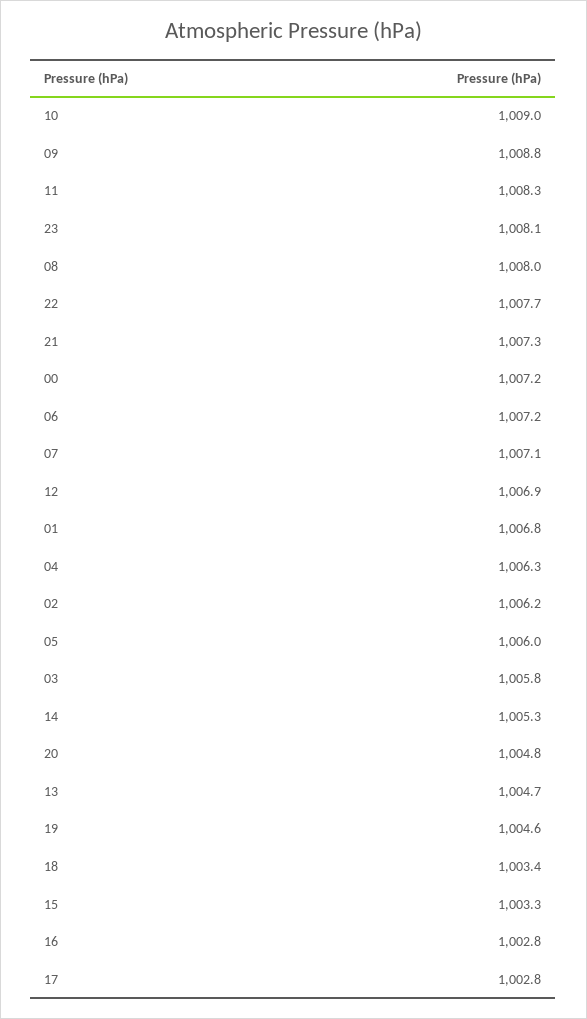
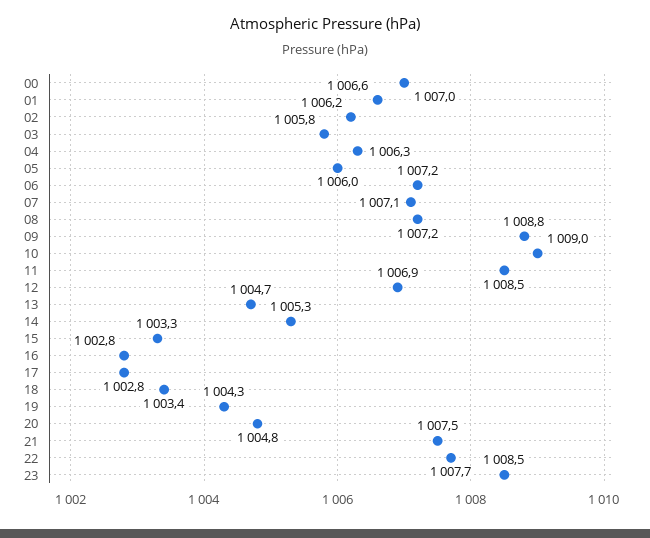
  {
    "10": 1009,
    "09": 1008.8,
-   "11": 1008.3,
+   "11": 1008.5,
-   "23": 1008.1,
+   "23": 1008.5,
-   "08": 1008,
+   "08": 1007.2,
    "22": 1007.7,
-   "21": 1007.3,
+   "21": 1007.5,
-   "00": 1007.2,
+   "00": 1007,
    "06": 1007.2,
    "07": 1007.1,
    "12": 1006.9,
-   "01": 1006.8,
+   "01": 1006.6,
    "04": 1006.3,
    "02": 1006.2,
    "05": 1006,
    "03": 1005.8,
    "14": 1005.3,
    "20": 1004.8,
    "13": 1004.7,
-   "19": 1004.6,
+   "19": 1004.3,
    "18": 1003.4,
    "15": 1003.3,
    "16": 1002.8,
    "17": 1002.8
  }

